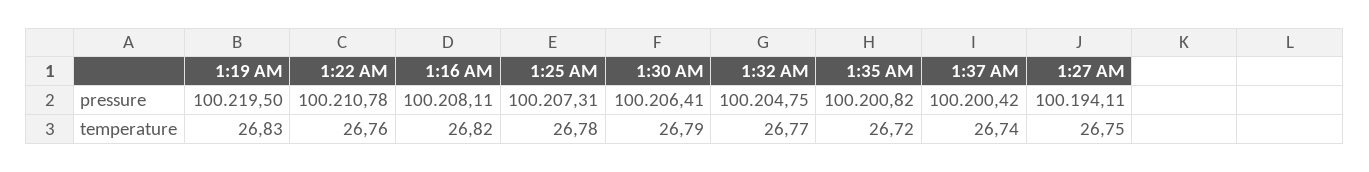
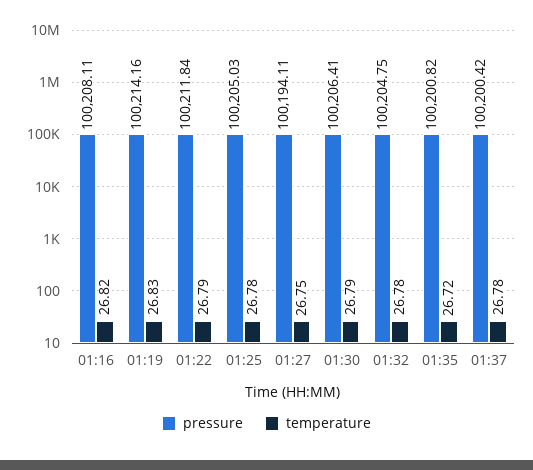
  {
    "pressure": {
-     "1:19 AM": 100219.5,
+     "1:19 AM": 100214.16,
-     "1:22 AM": 100210.78,
+     "1:22 AM": 100211.84,
      "1:16 AM": 100208.11,
-     "1:25 AM": 100207.31,
+     "1:25 AM": 100205.03,
      "1:30 AM": 100206.41,
      "1:32 AM": 100204.75,
      "1:35 AM": 100200.82,
      "1:37 AM": 100200.42,
      "1:27 AM": 100194.11
    },
    "temperature": {
      "1:19 AM": 26.83,
-     "1:22 AM": 26.76,
+     "1:22 AM": 26.79,
      "1:16 AM": 26.82,
      "1:25 AM": 26.78,
      "1:30 AM": 26.79,
-     "1:32 AM": 26.77,
+     "1:32 AM": 26.78,
      "1:35 AM": 26.72,
-     "1:37 AM": 26.74,
+     "1:37 AM": 26.78,
      "1:27 AM": 26.75
    }
  }

